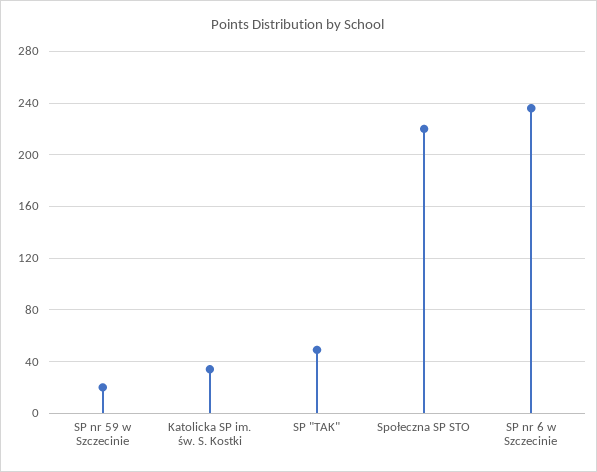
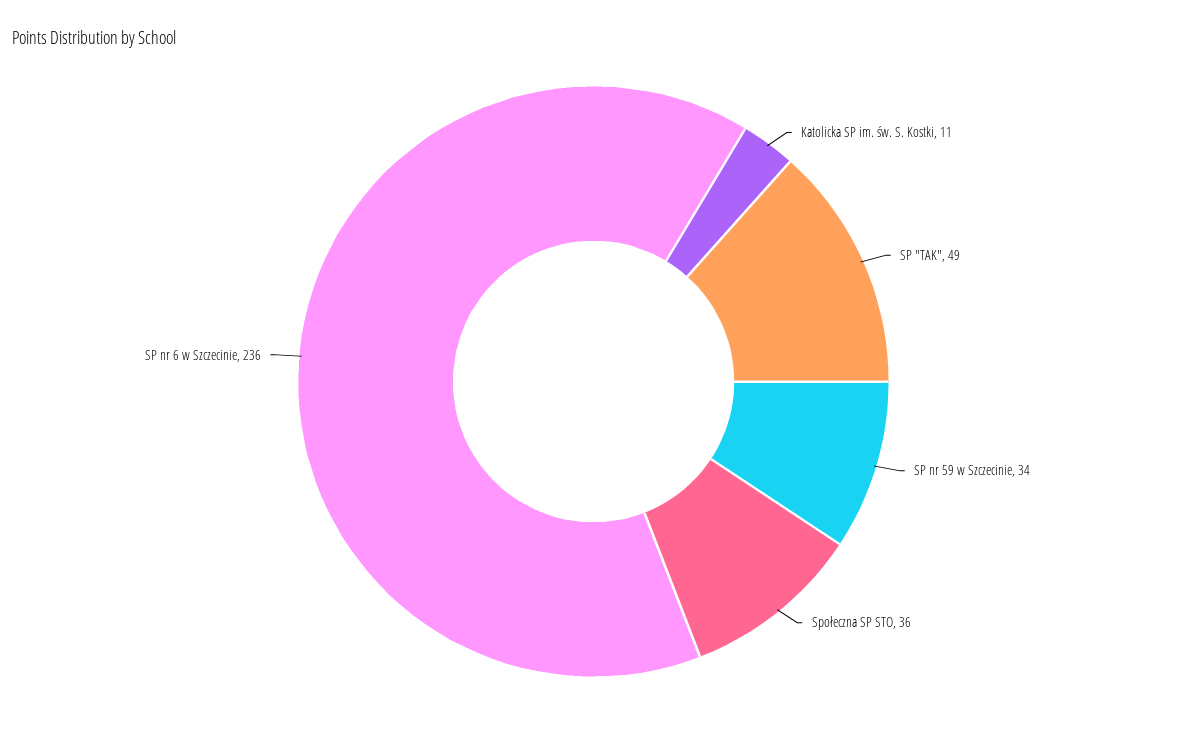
  {
-   "SP nr 59 w Szczecinie": 20,
+   "SP nr 59 w Szczecinie": 34,
-   "Katolicka SP im. św. S. Kostki": 35,
+   "Katolicka SP im. św. S. Kostki": 11,
    "SP \"TAK\"": 49,
-   "Społeczna SP STO": 220,
+   "Społeczna SP STO": 36,
    "SP nr 6 w Szczecinie": 236
  }

